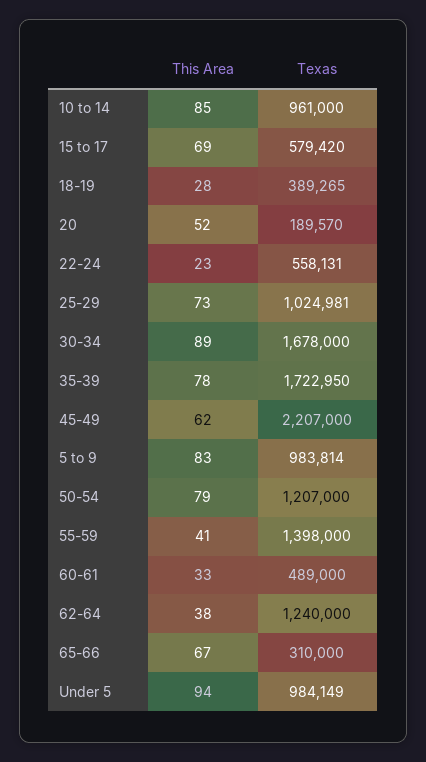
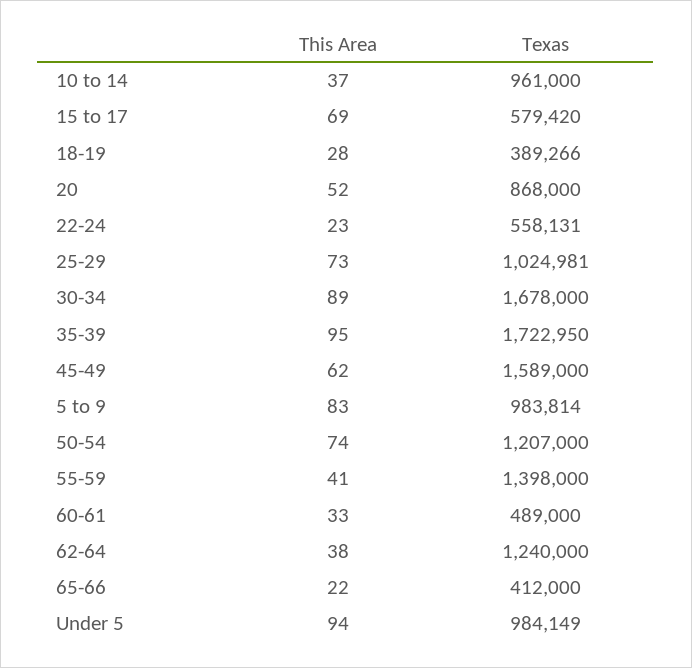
  {
    "This Area": {
-     "10 to 14": 85,
+     "10 to 14": 37,
      "15 to 17": 69,
      "18-19": 28,
      "20": 52,
      "22-24": 23,
      "25-29": 73,
      "30-34": 89,
-     "35-39": 78,
+     "35-39": 95,
      "45-49": 62,
      "5 to 9": 83,
-     "50-54": 79,
+     "50-54": 74,
      "55-59": 41,
      "60-61": 33,
      "62-64": 38,
-     "65-66": 67,
+     "65-66": 22,
      "Under 5": 94
    },
    "Texas": {
      "10 to 14": 961000,
      "15 to 17": 579420,
-     "18-19": 389265,
+     "18-19": 389266,
-     "20": 189570,
+     "20": 868000,
      "22-24": 558131,
      "25-29": 1024981,
      "30-34": 1678000,
      "35-39": 1722950,
-     "45-49": 2207000,
+     "45-49": 1589000,
      "5 to 9": 983814,
      "50-54": 1207000,
      "55-59": 1398000,
      "60-61": 489000,
      "62-64": 1240000,
-     "65-66": 310000,
+     "65-66": 412000,
      "Under 5": 984149
    }
  }

